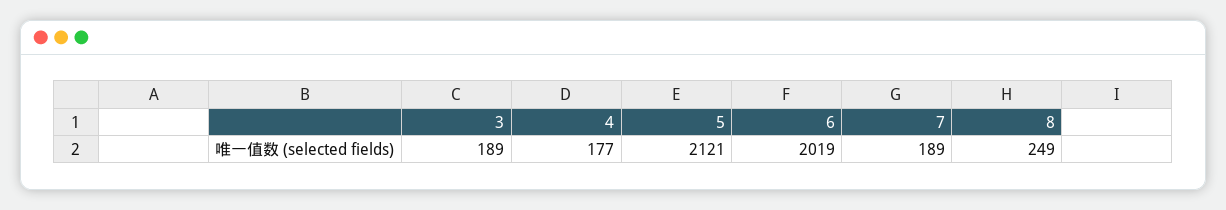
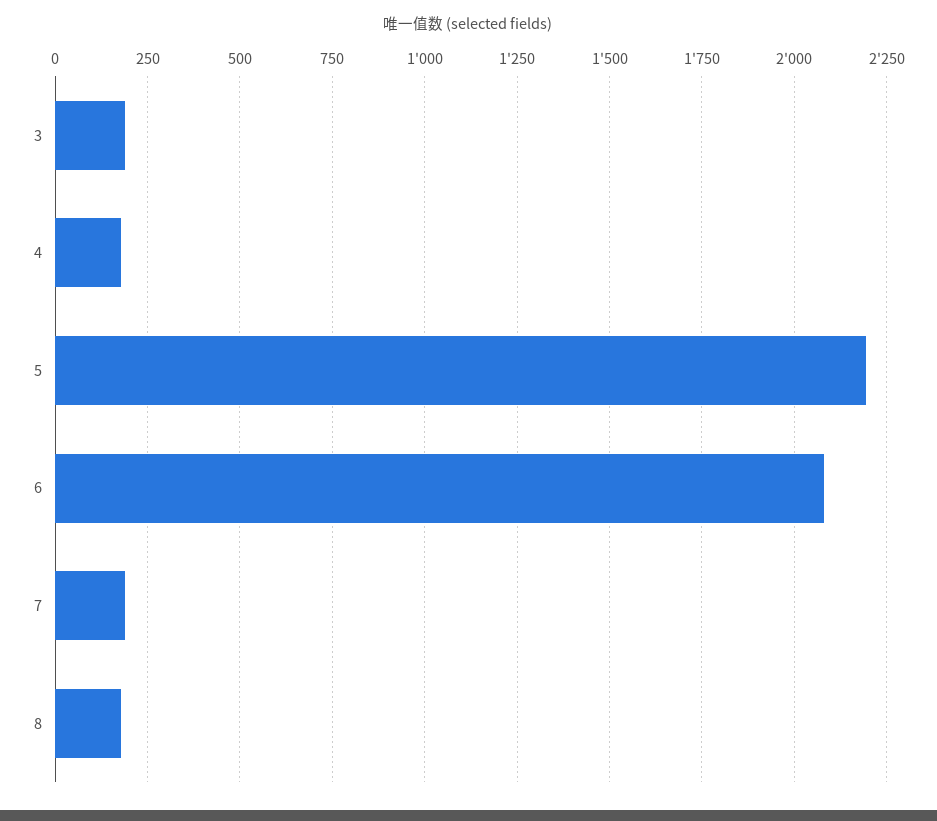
  {
    "3": 189,
    "4": 177,
-   "5": 2121,
+   "5": 2200,
-   "6": 2019,
+   "6": 2075,
    "7": 189,
-   "8": 249
+   "8": 175
  }

